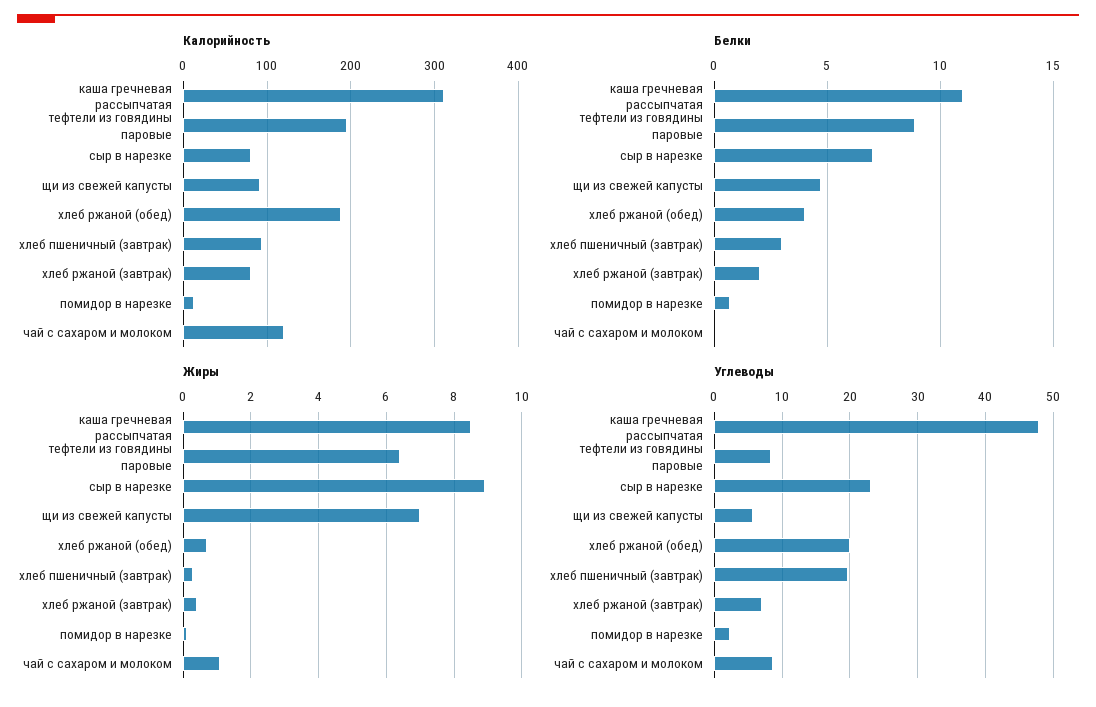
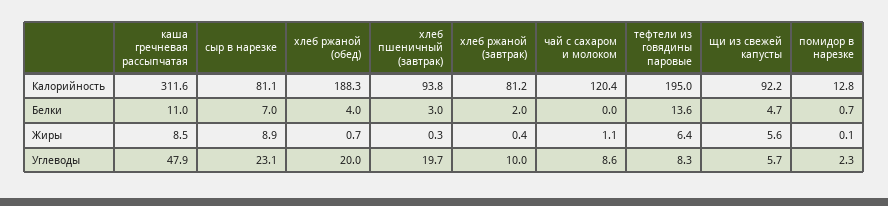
  {
    "Калорийность": {
      "каша гречневая рассыпчатая": 311.6,
      "тефтели из говядины паровые": 195,
      "сыр в нарезке": 81.1,
      "щи из свежей капусты": 92.2,
      "хлеб ржаной (обед)": 188.3,
      "хлеб пшеничный (завтрак)": 93.8,
      "хлеб ржаной (завтрак)": 81.2,
      "помидор в нарезке": 12.8,
      "чай с сахаром и молоком": 120.4
    },
    "Белки": {
      "каша гречневая рассыпчатая": 11,
-     "тефтели из говядины паровые": 9,
+     "тефтели из говядины паровые": 13.6,
      "сыр в нарезке": 7,
      "щи из свежей капусты": 4.7,
      "хлеб ржаной (обед)": 4,
      "хлеб пшеничный (завтрак)": 3,
      "хлеб ржаной (завтрак)": 2,
      "помидор в нарезке": 0.7,
      "чай с сахаром и молоком": 0
    },
    "Жиры": {
      "каша гречневая рассыпчатая": 8.5,
      "тефтели из говядины паровые": 6.4,
      "сыр в нарезке": 8.9,
-     "щи из свежей капусты": 7,
+     "щи из свежей капусты": 5.6,
      "хлеб ржаной (обед)": 0.7,
      "хлеб пшеничный (завтрак)": 0.3,
      "хлеб ржаной (завтрак)": 0.4,
      "помидор в нарезке": 0.1,
      "чай с сахаром и молоком": 1.1
    },
    "Углеводы": {
      "каша гречневая рассыпчатая": 47.9,
      "тефтели из говядины паровые": 8.3,
      "сыр в нарезке": 23.1,
      "щи из свежей капусты": 5.7,
      "хлеб ржаной (обед)": 20,
      "хлеб пшеничный (завтрак)": 19.7,
-     "хлеб ржаной (завтрак)": 7,
+     "хлеб ржаной (завтрак)": 10,
      "помидор в нарезке": 2.3,
      "чай с сахаром и молоком": 8.6
    }
  }

